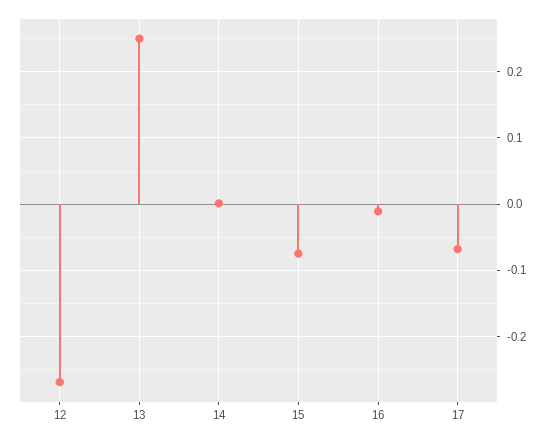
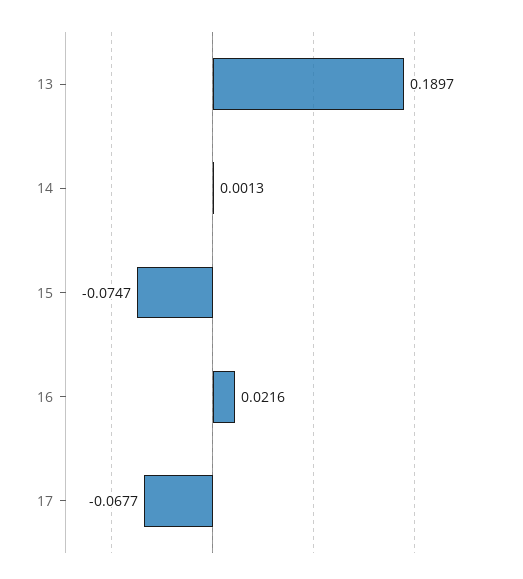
  {
-   "12": -0.27,
-   "13": 0.25,
+   "13": 0.1897,
    "14": 0.0013,
    "15": -0.0747,
-   "16": -0.01,
+   "16": 0.0216,
    "17": -0.0677
  }

